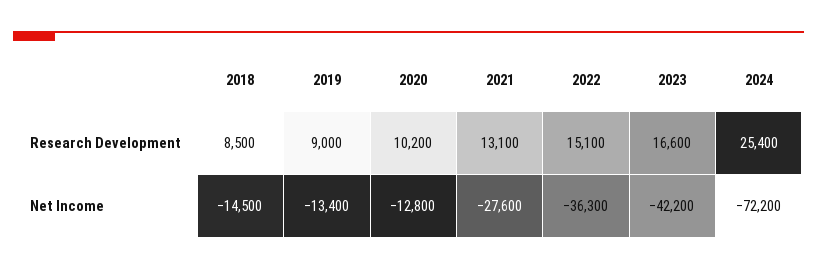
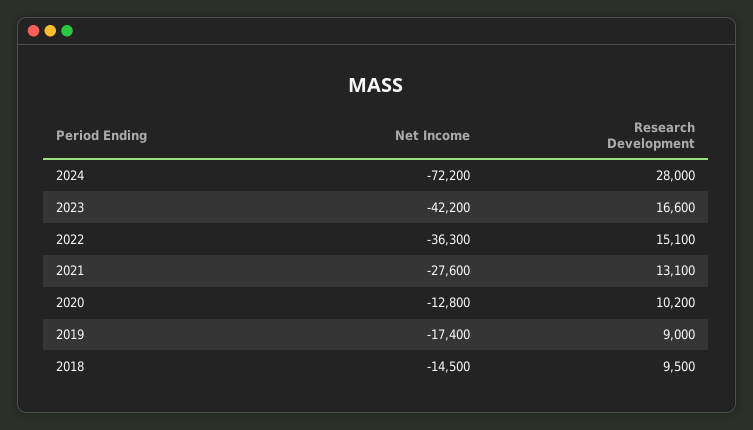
  {
    "2018": {
-     "Research Development": 8500,
+     "Research Development": 9500,
      "Net Income": -14500
    },
    "2019": {
      "Research Development": 9000,
-     "Net Income": -13400
+     "Net Income": -17400
    },
    "2020": {
      "Research Development": 10200,
      "Net Income": -12800
    },
    "2021": {
      "Research Development": 13100,
      "Net Income": -27600
    },
    "2022": {
      "Research Development": 15100,
      "Net Income": -36300
    },
    "2023": {
      "Research Development": 16600,
      "Net Income": -42200
    },
    "2024": {
-     "Research Development": 25400,
+     "Research Development": 28000,
      "Net Income": -72200
    }
  }

